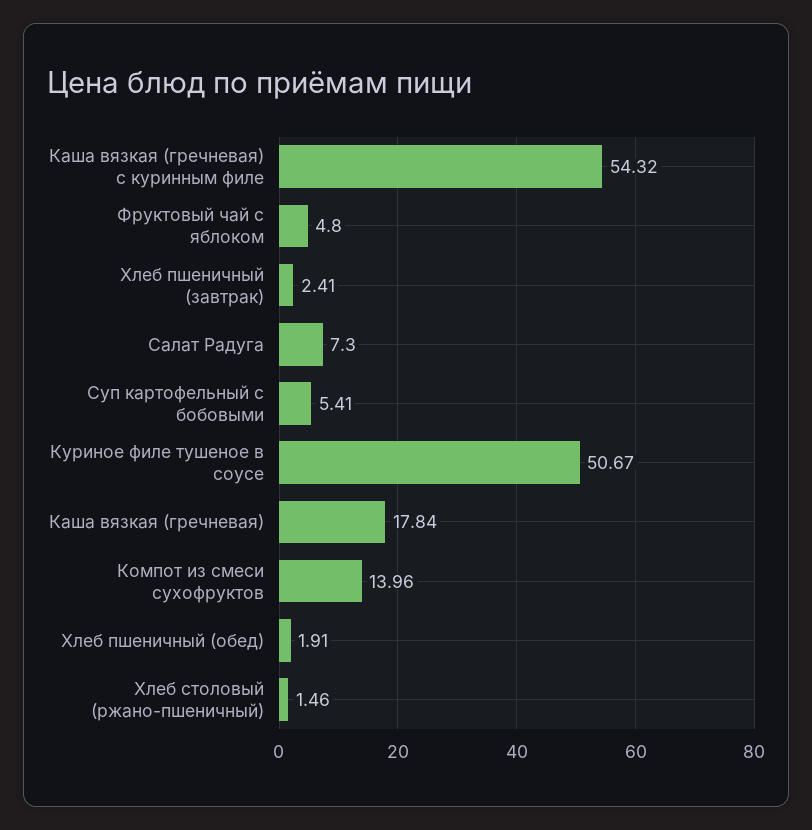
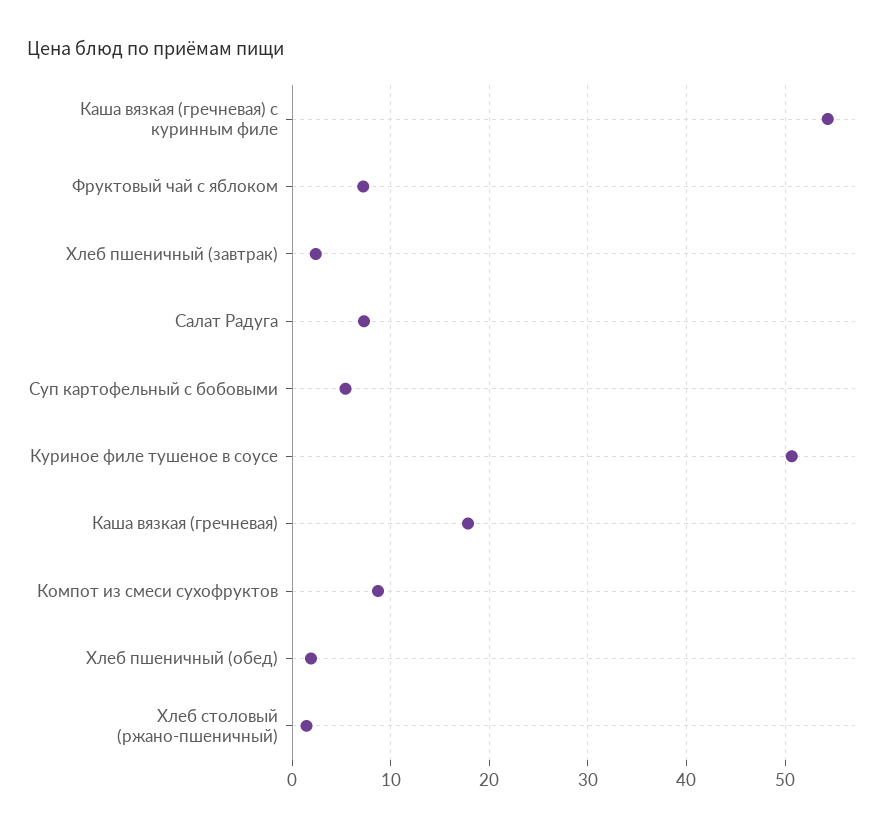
  {
    "Каша вязкая (гречневая) с куринным филе": 54.32,
-   "Фруктовый чай с яблоком": 4.8,
+   "Фруктовый чай с яблоком": 7,
    "Хлеб пшеничный (завтрак)": 2.41,
    "Салат Радуга": 7.3,
    "Суп картофельный с бобовыми": 5.41,
    "Куриное филе тушеное в соусе": 50.67,
    "Каша вязкая (гречневая)": 17.84,
-   "Компот из смеси сухофруктов": 13.96,
+   "Компот из смеси сухофруктов": 9,
    "Хлеб пшеничный (обед)": 1.91,
    "Хлеб столовый (ржано-пшеничный)": 1.46
  }

